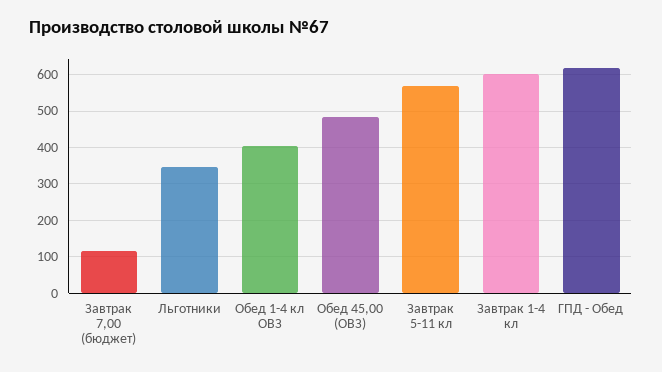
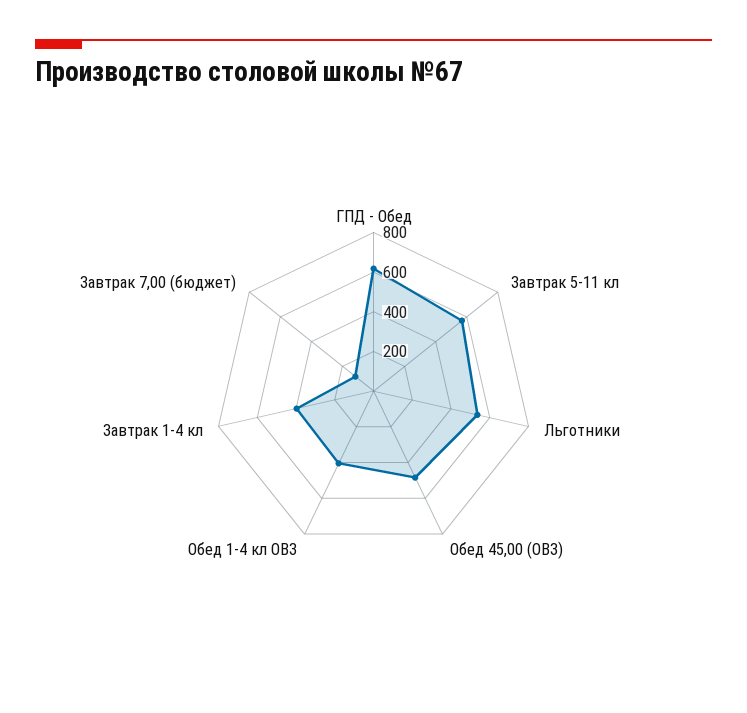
  {
    "Завтрак 7,00 (бюджет)": 120,
-   "Льготники": 340,
+   "Льготники": 550,
    "Обед 1-4 кл ОВЗ": 400,
    "Обед 45,00 (ОВЗ)": 480,
    "Завтрак 5-11 кл": 580,
-   "Завтрак 1-4 кл": 600,
+   "Завтрак 1-4 кл": 400,
    "ГПД - Обед": 620
  }

